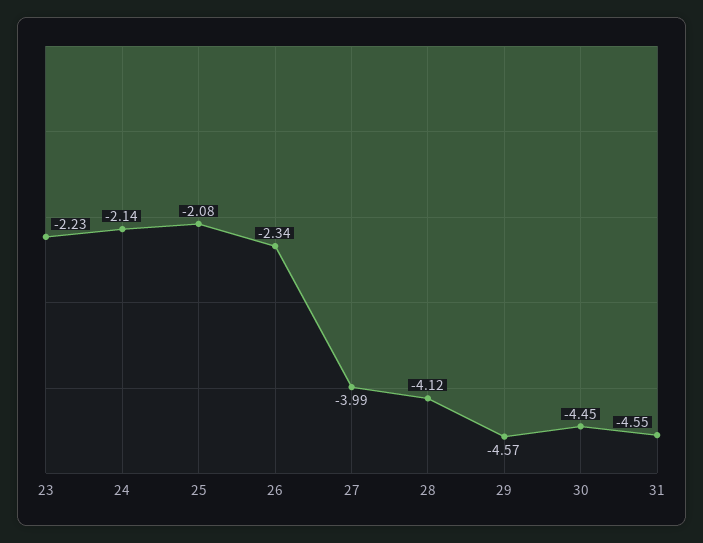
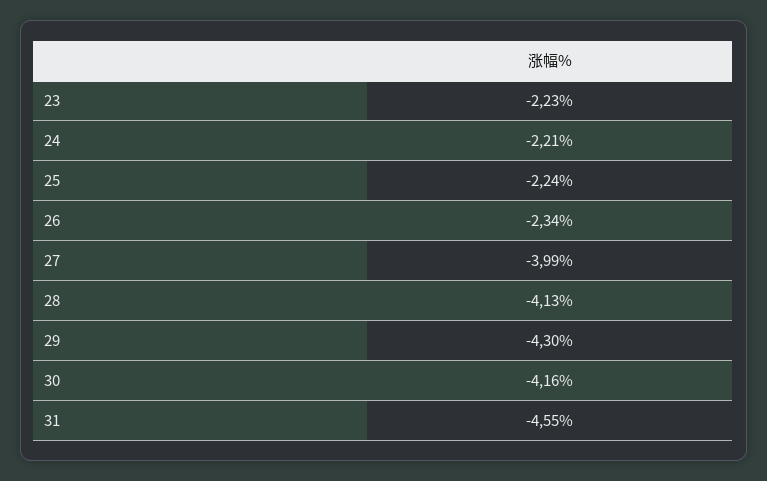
  {
    "23": -2.23,
-   "24": -2.14,
+   "24": -2.21,
-   "25": -2.08,
+   "25": -2.24,
    "26": -2.34,
    "27": -3.99,
-   "28": -4.12,
+   "28": -4.13,
-   "29": -4.57,
+   "29": -4.3,
-   "30": -4.45,
+   "30": -4.16,
    "31": -4.55
  }

